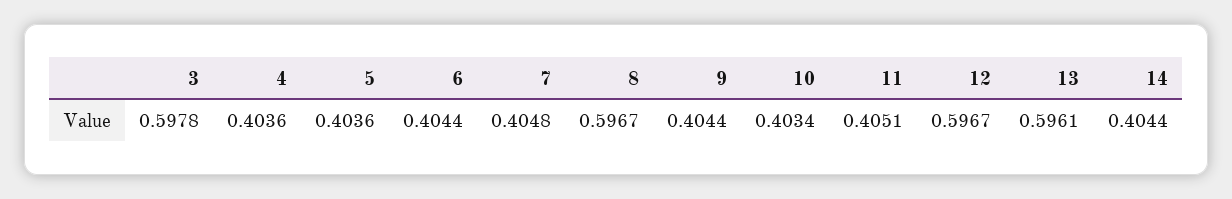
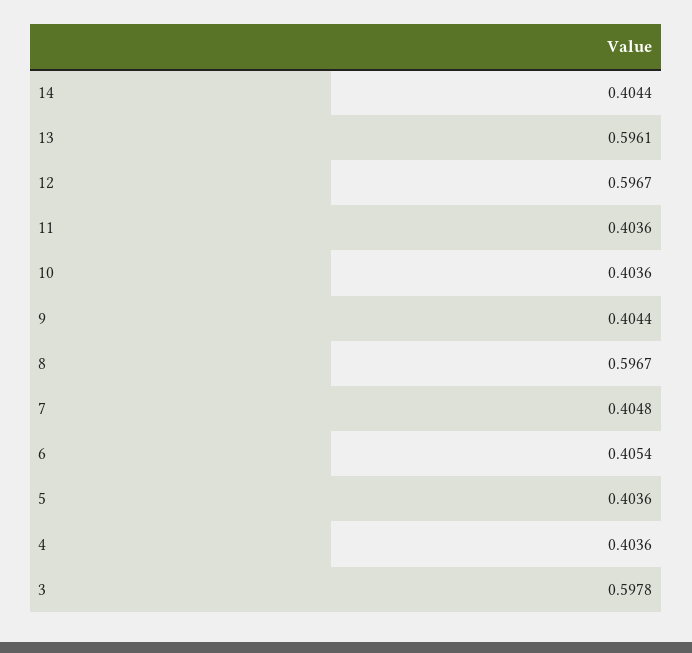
  {
    "3": 0.5978,
    "4": 0.4036,
    "5": 0.4036,
-   "6": 0.4044,
+   "6": 0.4054,
    "7": 0.4048,
    "8": 0.5967,
    "9": 0.4044,
-   "10": 0.4034,
+   "10": 0.4036,
-   "11": 0.4051,
+   "11": 0.4036,
    "12": 0.5967,
    "13": 0.5961,
    "14": 0.4044
  }

